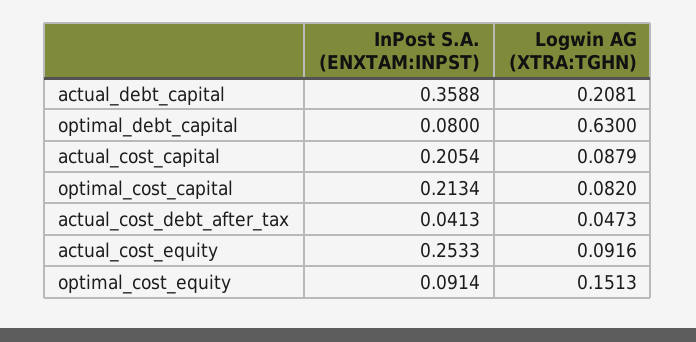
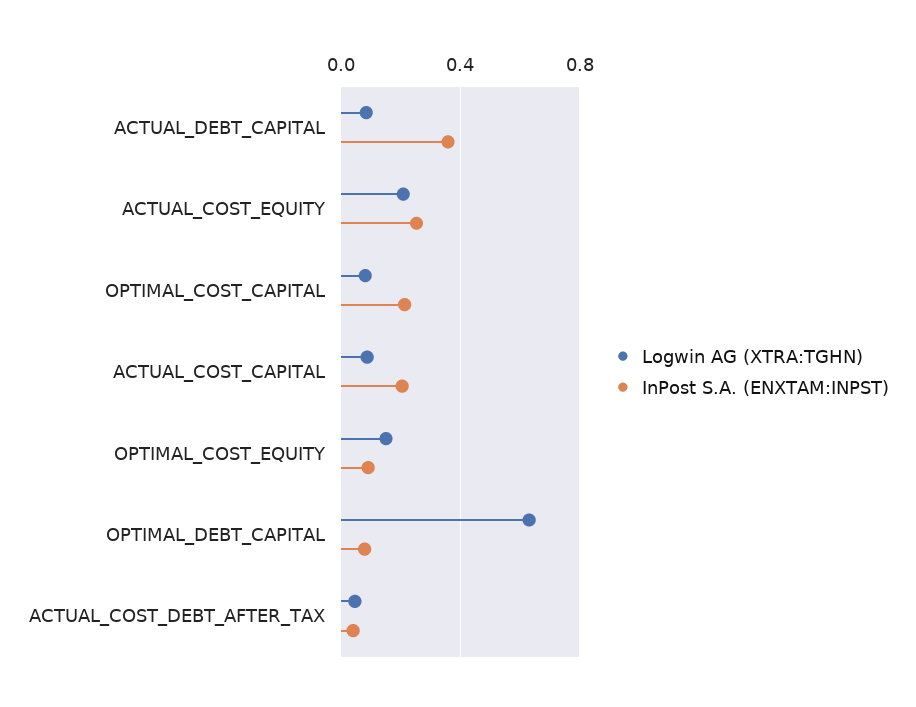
  {
    "InPost S.A. (ENXTAM:INPST)": {
      "actual_debt_capital": 0.3588,
      "optimal_debt_capital": 0.08,
      "actual_cost_capital": 0.2054,
      "optimal_cost_capital": 0.2134,
      "actual_cost_debt_after_tax": 0.0413,
      "actual_cost_equity": 0.2533,
      "optimal_cost_equity": 0.0914
    },
    "Logwin AG (XTRA:TGHN)": {
-     "actual_debt_capital": 0.2081,
+     "actual_debt_capital": 0.1,
      "optimal_debt_capital": 0.63,
      "actual_cost_capital": 0.0879,
      "optimal_cost_capital": 0.082,
      "actual_cost_debt_after_tax": 0.0473,
-     "actual_cost_equity": 0.0916,
+     "actual_cost_equity": 0.2,
      "optimal_cost_equity": 0.1513
    }
  }

